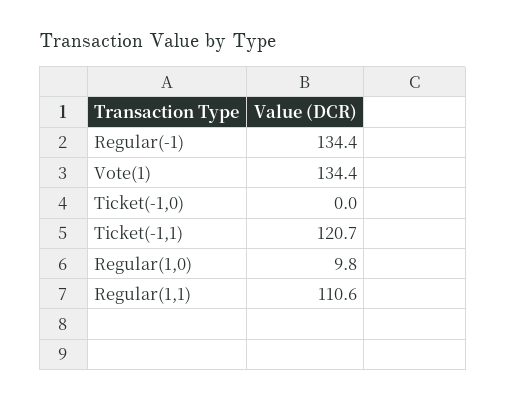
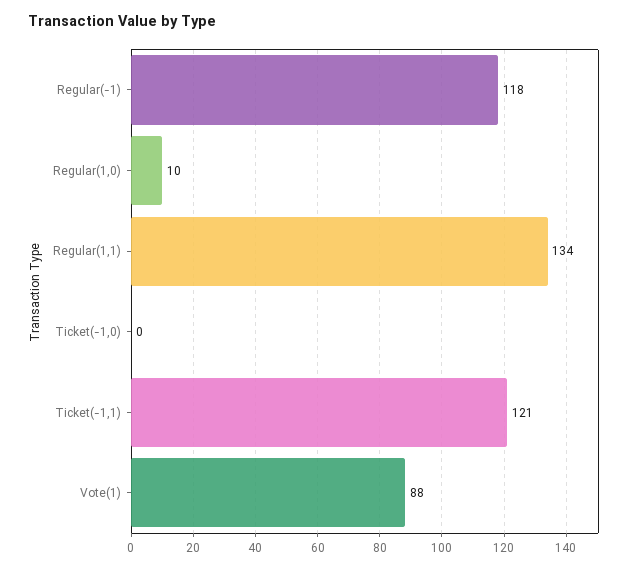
  {
-   "Regular(-1)": 134.4,
+   "Regular(-1)": 118,
-   "Vote(1)": 134.4,
+   "Vote(1)": 88,
    "Ticket(-1,0)": 0,
    "Ticket(-1,1)": 120.7,
    "Regular(1,0)": 9.8,
-   "Regular(1,1)": 110.6
+   "Regular(1,1)": 134
  }

